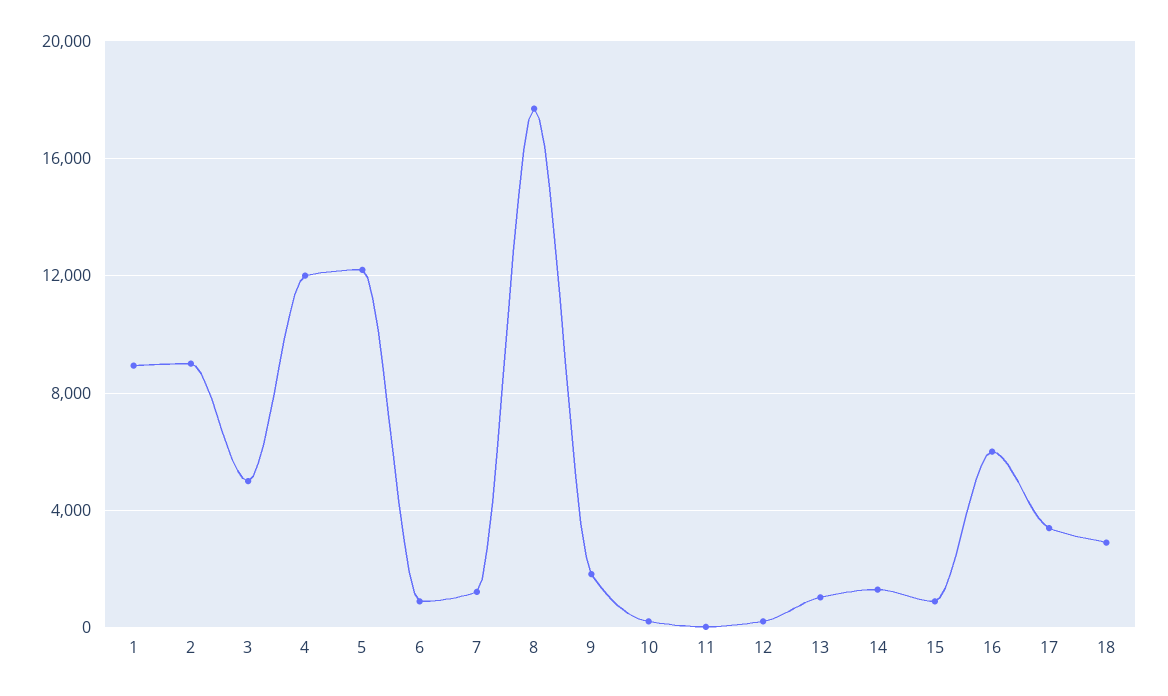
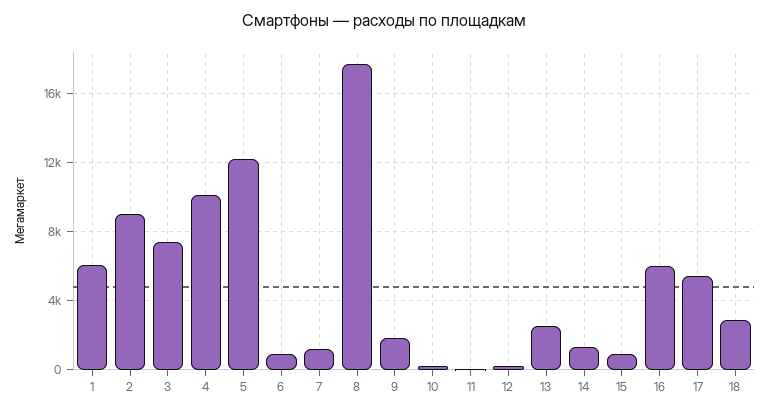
  {
-   "1": 9000,
+   "1": 6000,
    "2": 9000,
-   "3": 5000,
+   "3": 7500,
-   "4": 12000,
+   "4": 10000,
    "5": 12000,
    "6": 1000,
    "7": 1000,
    "8": 17500,
    "9": 2000,
    "10": 0,
    "11": 0,
    "12": 0,
-   "13": 1000,
+   "13": 2500,
    "14": 1500,
    "15": 1000,
    "16": 6000,
-   "17": 3500,
+   "17": 5500,
    "18": 3000
  }

